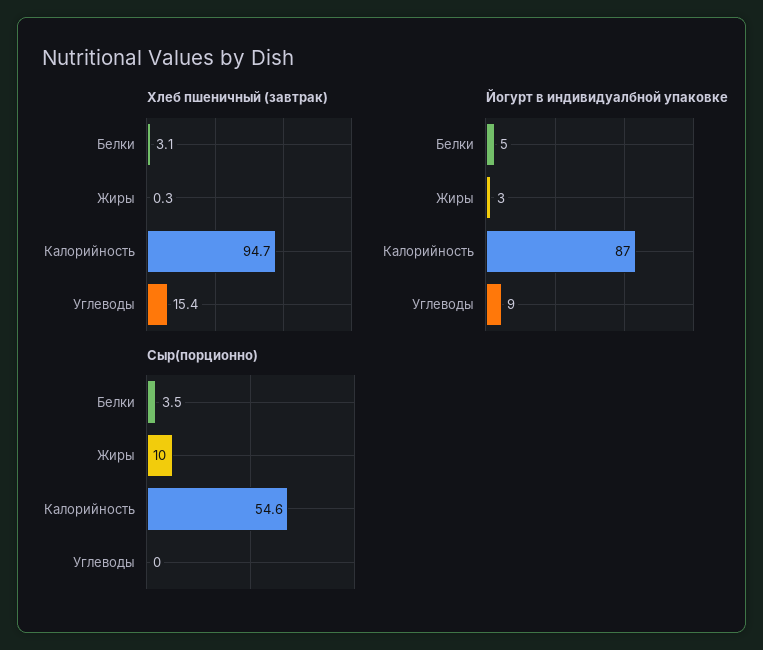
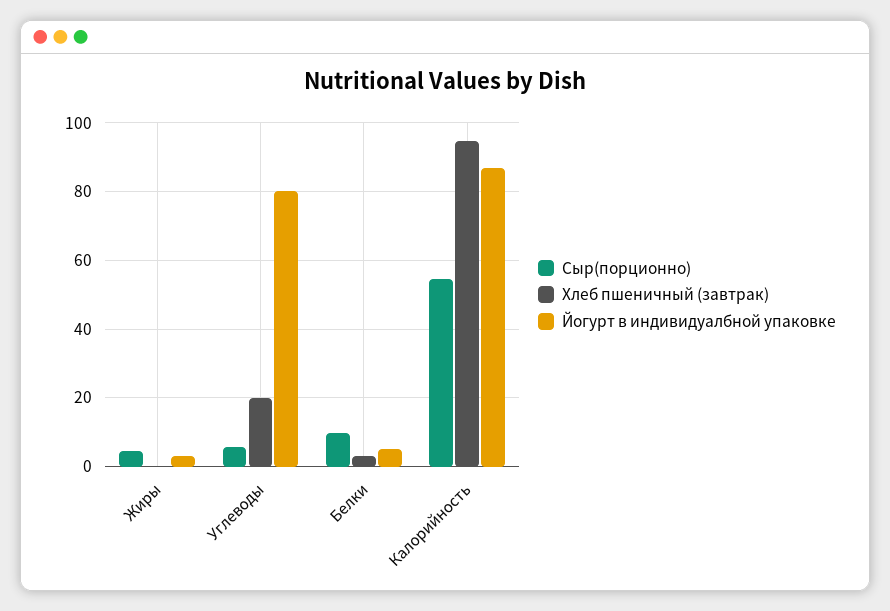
  {
    "Хлеб пшеничный (завтрак)": {
      "Белки": 3.1,
      "Жиры": 0.3,
      "Калорийность": 94.7,
-     "Углеводы": 15.4
+     "Углеводы": 20
    },
    "Йогурт в индивидуалбной упаковке": {
      "Белки": 5,
      "Жиры": 3,
      "Калорийность": 87,
-     "Углеводы": 9
+     "Углеводы": 80
    },
    "Сыр(порционно)": {
-     "Белки": 3.5,
+     "Белки": 10,
-     "Жиры": 10,
+     "Жиры": 4,
      "Калорийность": 54.6,
-     "Углеводы": 0
+     "Углеводы": 6
    }
  }

